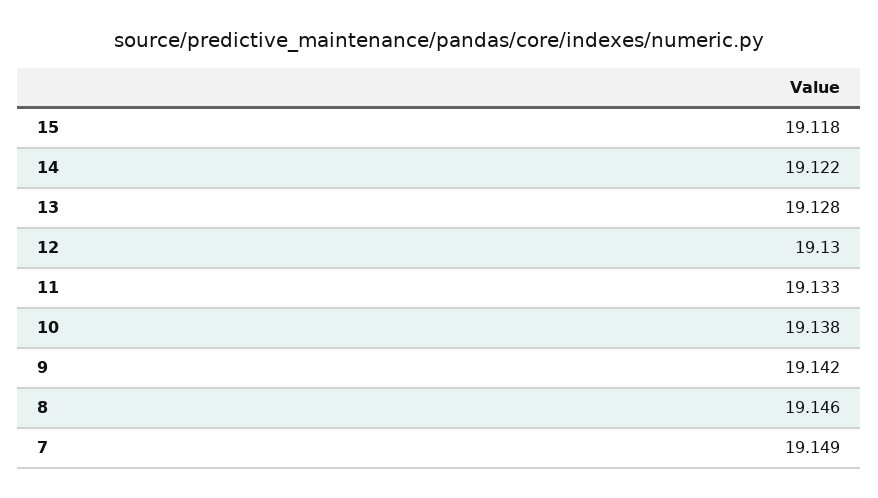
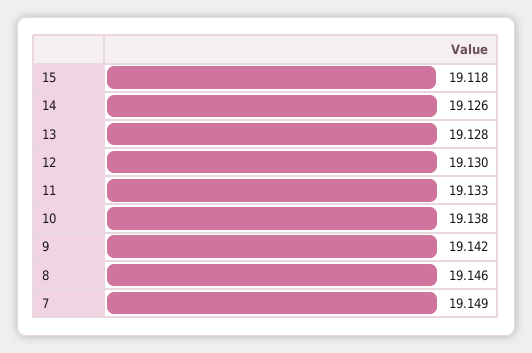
  {
    "15": 19.118,
-   "14": 19.122,
+   "14": 19.126,
    "13": 19.128,
    "12": 19.13,
    "11": 19.133,
    "10": 19.138,
    "9": 19.142,
    "8": 19.146,
    "7": 19.149
  }

